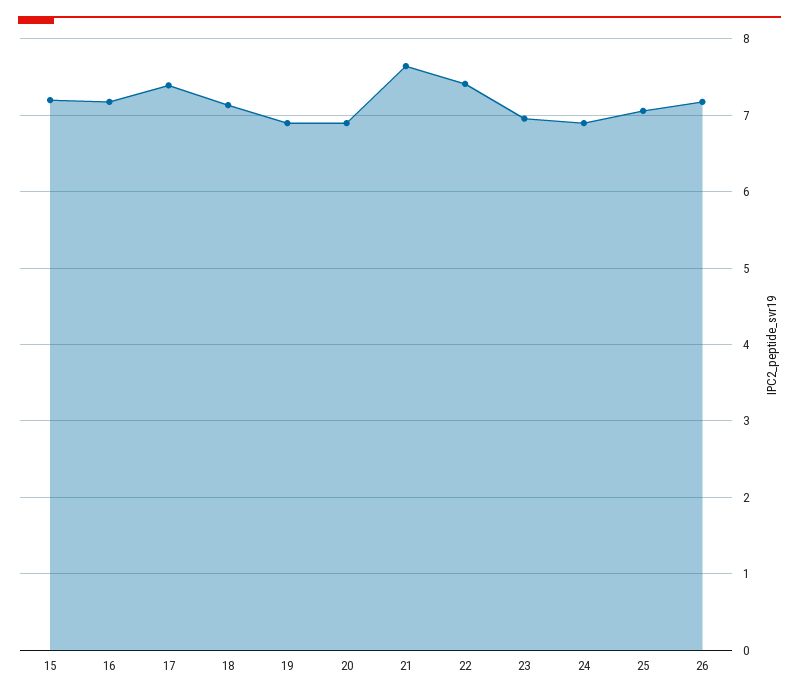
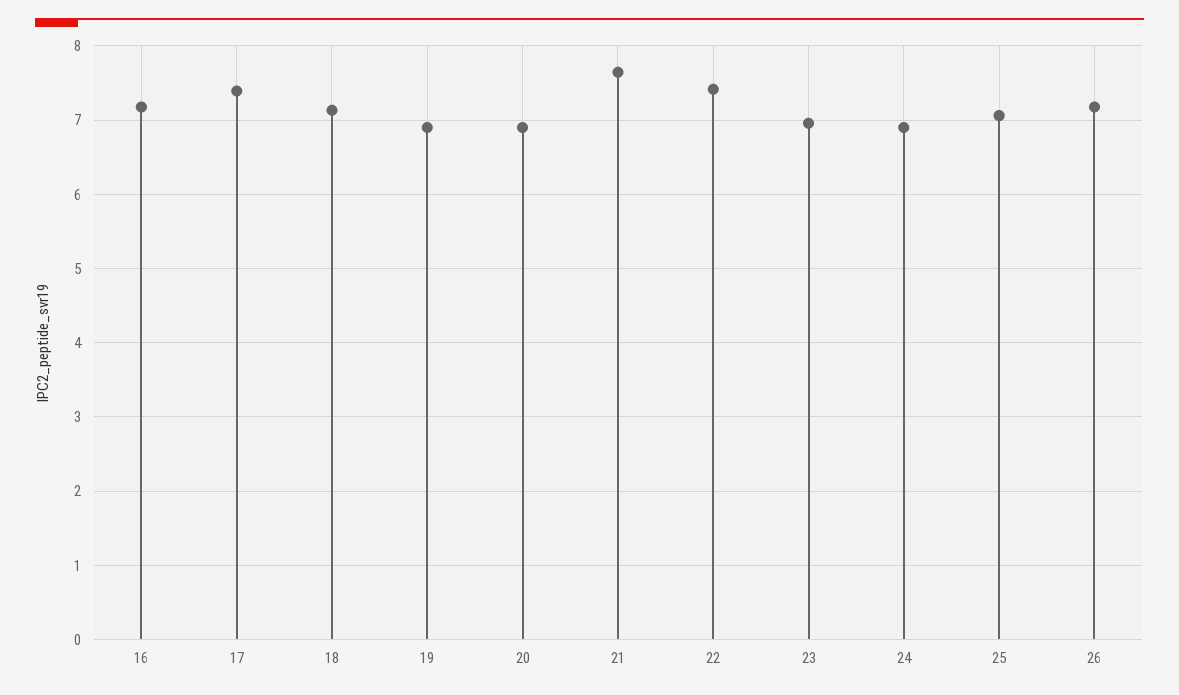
  {
-   "15": 7.2,
    "16": 7.2,
    "17": 7.4,
    "18": 7.1,
    "19": 6.9,
    "20": 6.9,
    "21": 7.6,
    "22": 7.4,
    "23": 7,
    "24": 6.9,
    "25": 7.1,
    "26": 7.2
  }

